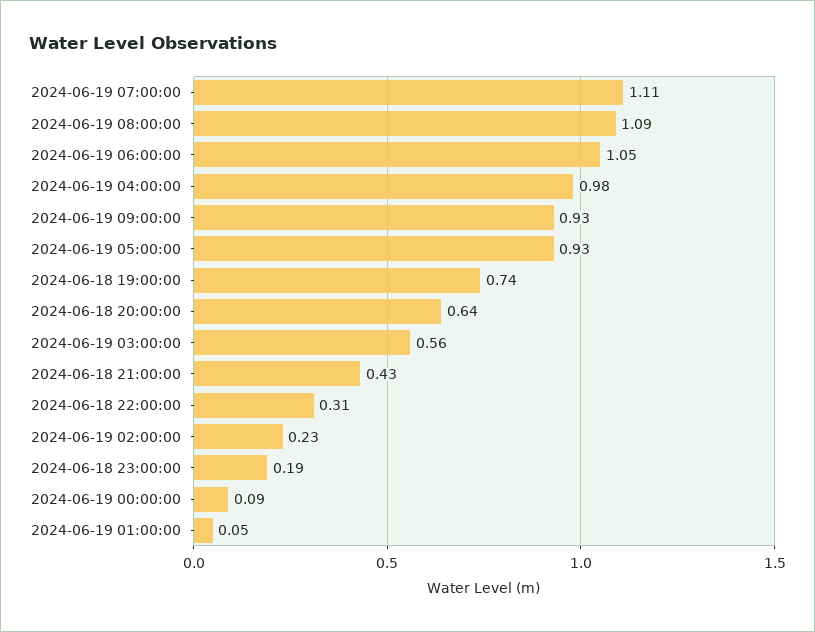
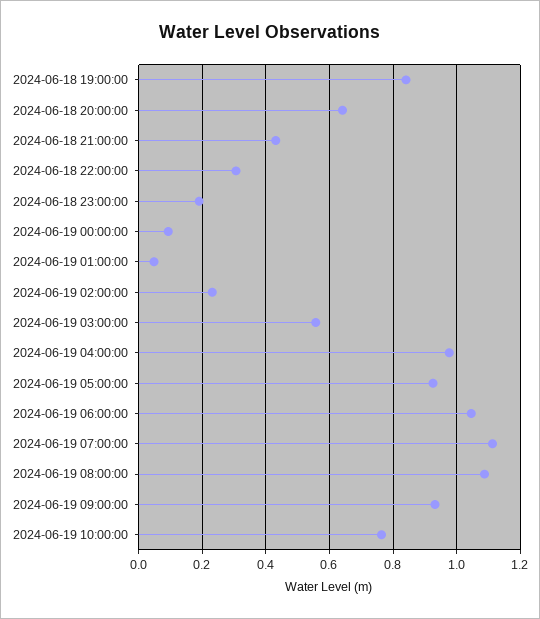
  {
    "2024-06-19 07:00:00": 1.11,
    "2024-06-19 08:00:00": 1.09,
    "2024-06-19 06:00:00": 1.05,
    "2024-06-19 04:00:00": 0.98,
    "2024-06-19 09:00:00": 0.93,
    "2024-06-19 05:00:00": 0.93,
-   "2024-06-18 19:00:00": 0.74,
+   "2024-06-18 19:00:00": 0.84,
    "2024-06-18 20:00:00": 0.64,
    "2024-06-19 03:00:00": 0.56,
    "2024-06-18 21:00:00": 0.43,
    "2024-06-18 22:00:00": 0.31,
    "2024-06-19 02:00:00": 0.23,
    "2024-06-18 23:00:00": 0.19,
    "2024-06-19 00:00:00": 0.09,
-   "2024-06-19 01:00:00": 0.05
+   "2024-06-19 01:00:00": 0.05,
+   "2024-06-19 10:00:00": 0.76
  }

